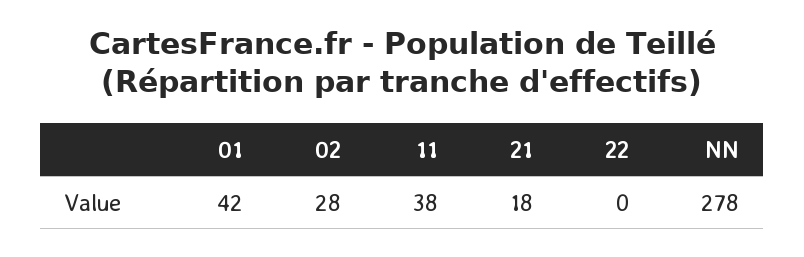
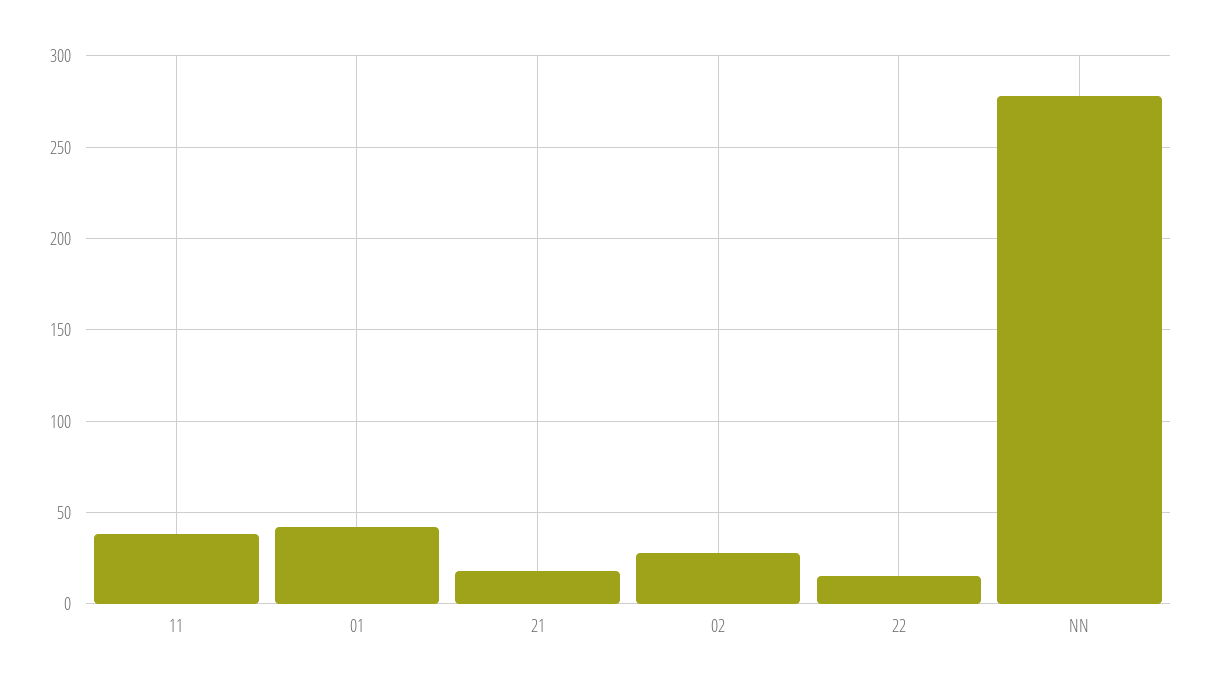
  {
    "01": 42,
    "02": 28,
    "11": 38,
    "21": 18,
-   "22": 0,
+   "22": 15,
    "NN": 278
  }

